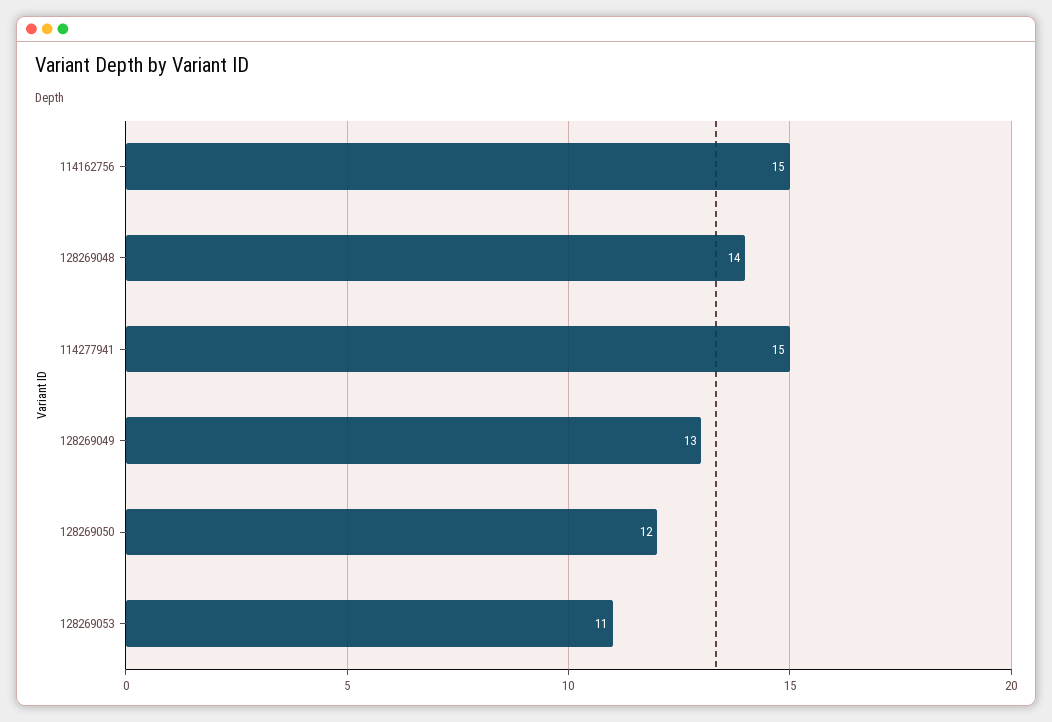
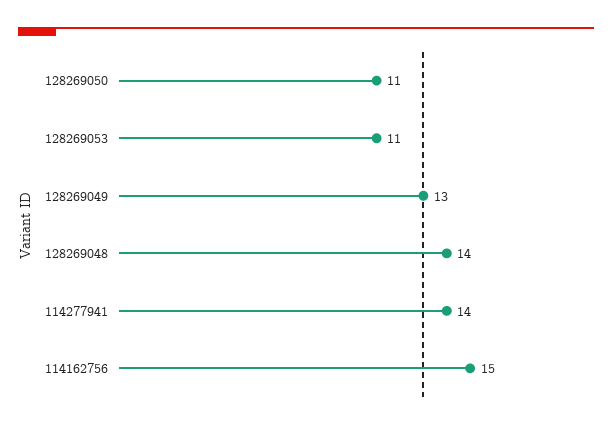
  {
    "114162756": 15,
    "128269048": 14,
-   "114277941": 15,
+   "114277941": 14,
    "128269049": 13,
-   "128269050": 12,
+   "128269050": 11,
    "128269053": 11
  }

